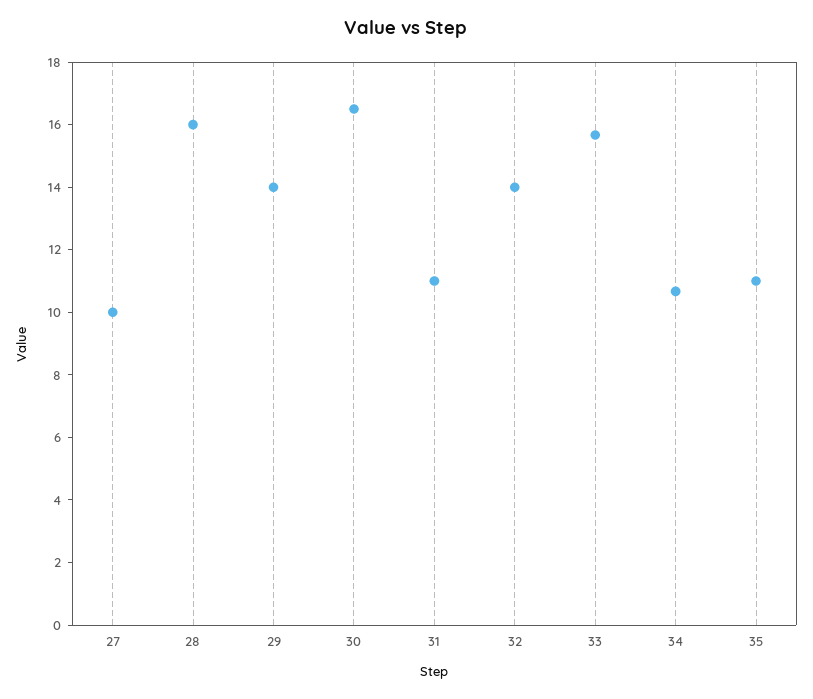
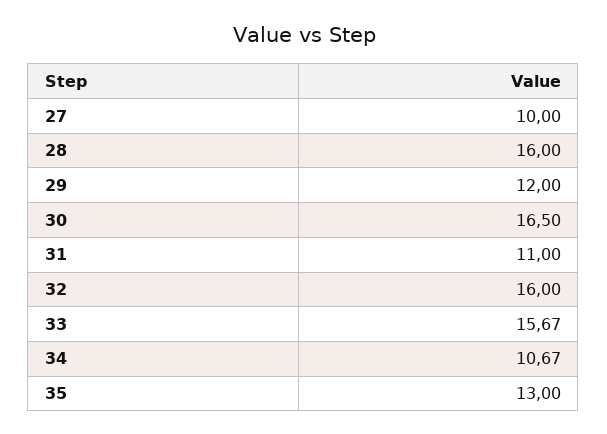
  {
    "27": 10,
    "28": 16,
-   "29": 14,
+   "29": 12,
    "30": 16.5,
    "31": 11,
-   "32": 14,
+   "32": 16,
    "33": 15.67,
    "34": 10.67,
-   "35": 11
+   "35": 13
  }

